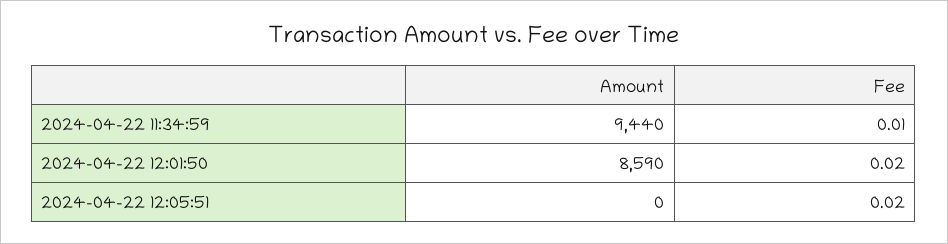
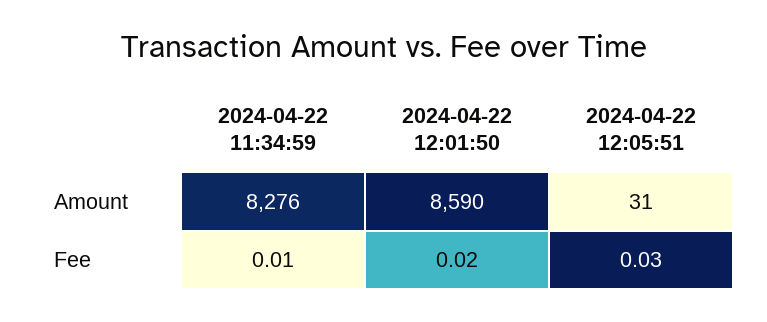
  {
    "Amount": {
-     "2024-04-22 11:34:59": 9440,
+     "2024-04-22 11:34:59": 8276,
      "2024-04-22 12:01:50": 8590,
-     "2024-04-22 12:05:51": 0
+     "2024-04-22 12:05:51": 31
    },
    "Fee": {
      "2024-04-22 11:34:59": 0.01,
      "2024-04-22 12:01:50": 0.02,
-     "2024-04-22 12:05:51": 0.02
+     "2024-04-22 12:05:51": 0.03
    }
  }

